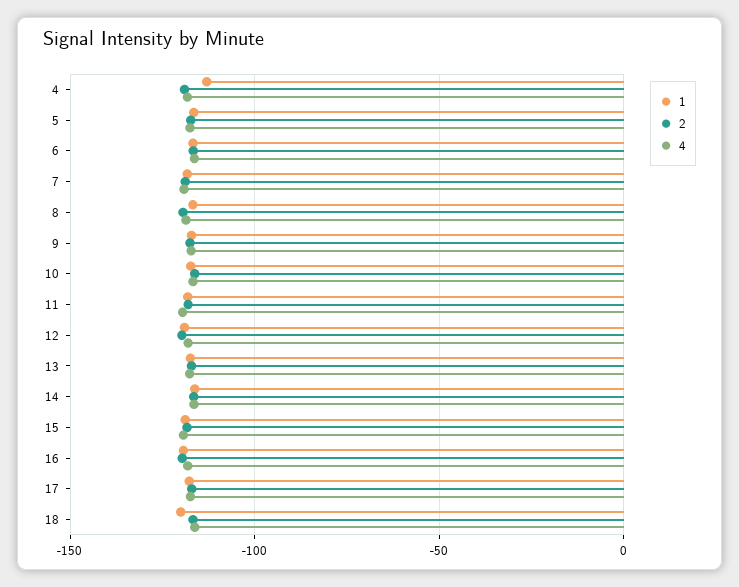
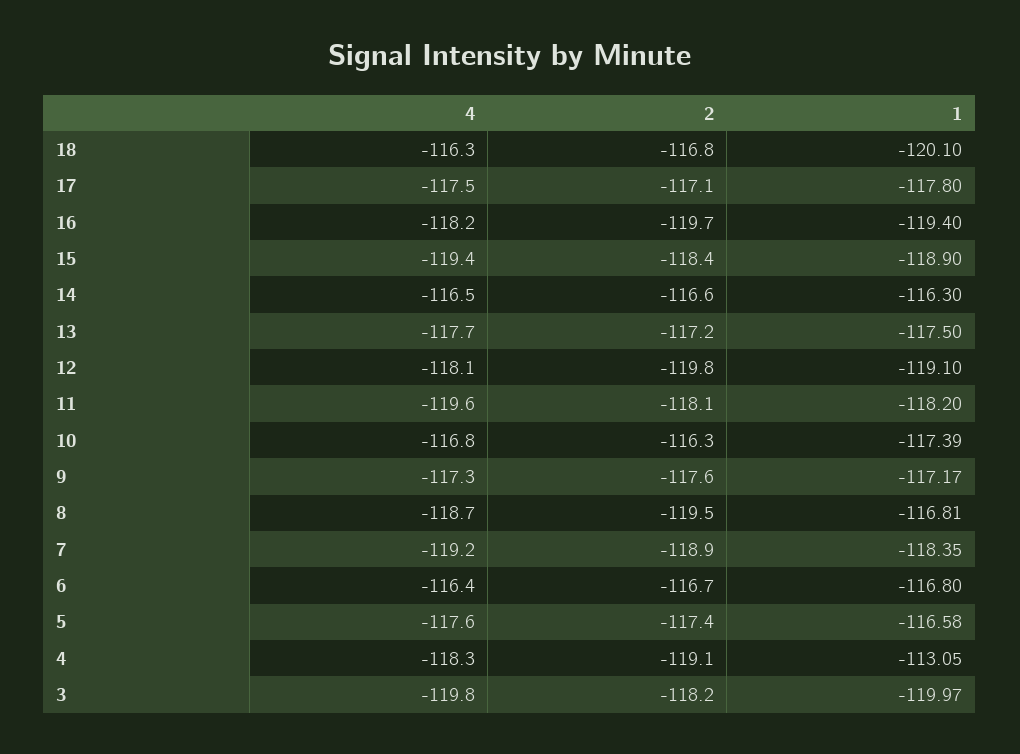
  {
    "1": {
      "4": -113.05,
      "5": -116.58,
      "6": -116.8,
      "7": -118.35,
      "8": -116.81,
      "9": -117.17,
      "10": -117.39,
      "11": -118.2,
      "12": -119.1,
      "13": -117.5,
      "14": -116.3,
      "15": -118.9,
      "16": -119.4,
      "17": -117.8,
-     "18": -120.1
+     "18": -120.1,
+     "3": -119.97
    },
    "2": {
      "4": -119.1,
      "5": -117.4,
      "6": -116.7,
      "7": -118.9,
      "8": -119.5,
      "9": -117.6,
      "10": -116.3,
      "11": -118.1,
      "12": -119.8,
      "13": -117.2,
      "14": -116.6,
      "15": -118.4,
      "16": -119.7,
      "17": -117.1,
-     "18": -116.8
+     "18": -116.8,
+     "3": -118.2
    },
    "4": {
      "4": -118.3,
      "5": -117.6,
      "6": -116.4,
      "7": -119.2,
      "8": -118.7,
      "9": -117.3,
      "10": -116.8,
      "11": -119.6,
      "12": -118.1,
      "13": -117.7,
      "14": -116.5,
      "15": -119.4,
      "16": -118.2,
      "17": -117.5,
-     "18": -116.3
+     "18": -116.3,
+     "3": -119.8
    }
  }

